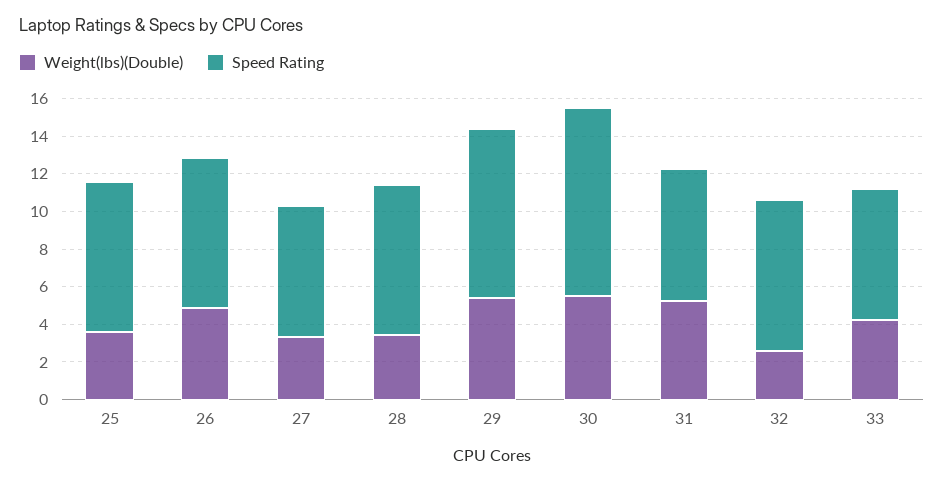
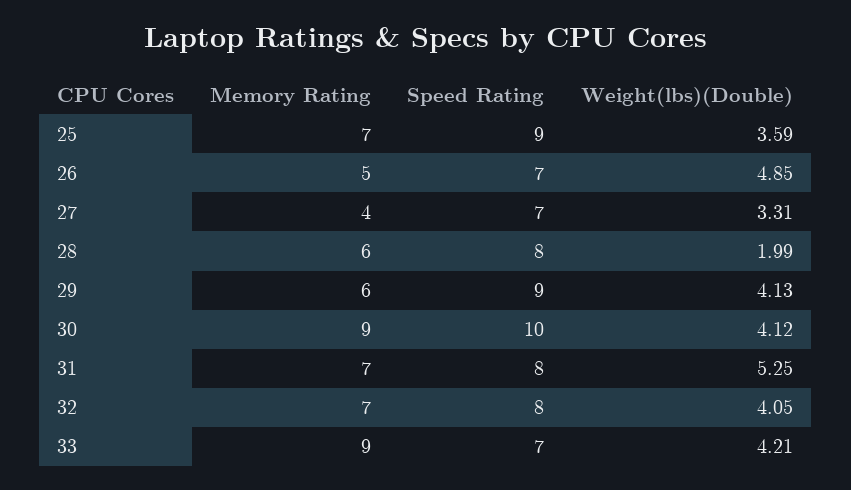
  {
    "Weight(lbs)(Double)": {
      "25": 3.59,
      "26": 4.85,
      "27": 3.31,
-     "28": 3.5,
+     "28": 1.99,
-     "29": 5.5,
+     "29": 4.13,
-     "30": 5.5,
+     "30": 4.12,
      "31": 5.25,
-     "32": 2.5,
+     "32": 4.05,
      "33": 4.21
    },
    "Speed Rating": {
-     "25": 8,
+     "25": 9,
-     "26": 8,
+     "26": 7,
      "27": 7,
      "28": 8,
      "29": 9,
      "30": 10,
-     "31": 7,
+     "31": 8,
      "32": 8,
      "33": 7
-   }
+   },
+   "Memory Rating": {
+     "25": 7,
+     "26": 5,
+     "27": 4,
+     "28": 6,
+     "29": 6,
+     "30": 9,
+     "31": 7,
+     "32": 7,
+     "33": 9
+   }
  }

